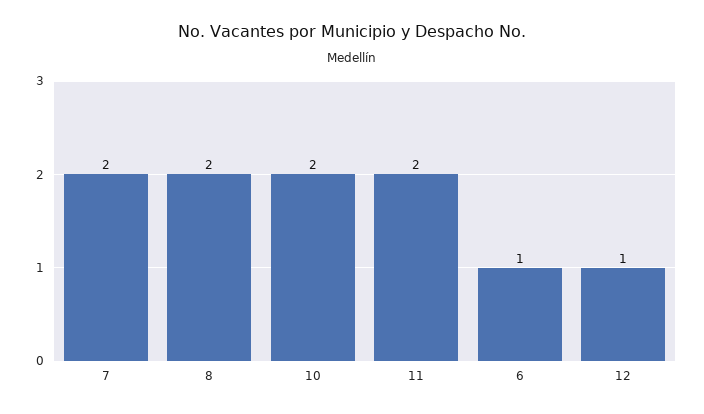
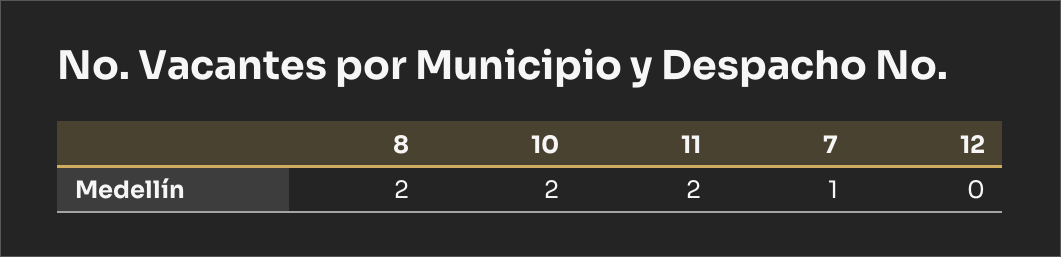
  {
-   "7": 2,
+   "7": 1,
    "8": 2,
    "10": 2,
    "11": 2,
-   "6": 1,
-   "12": 1
+   "12": 0
  }

